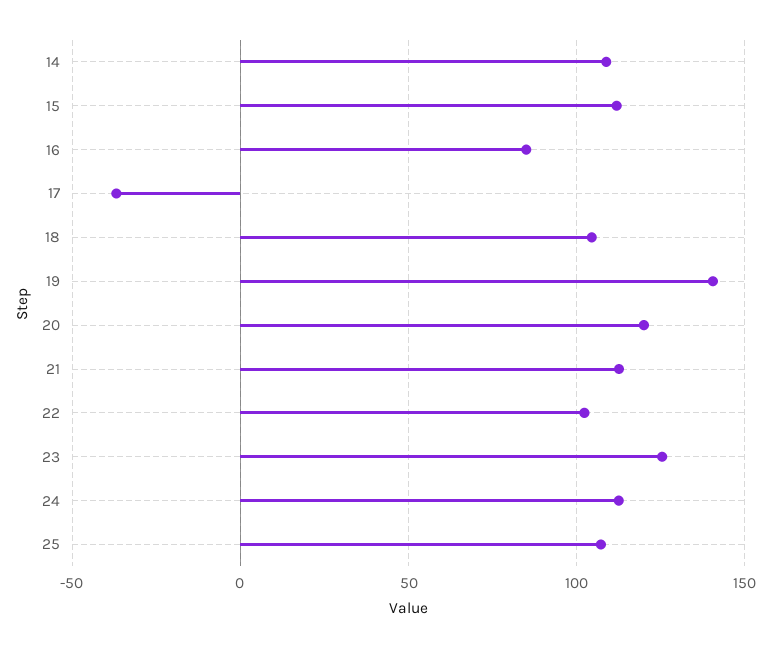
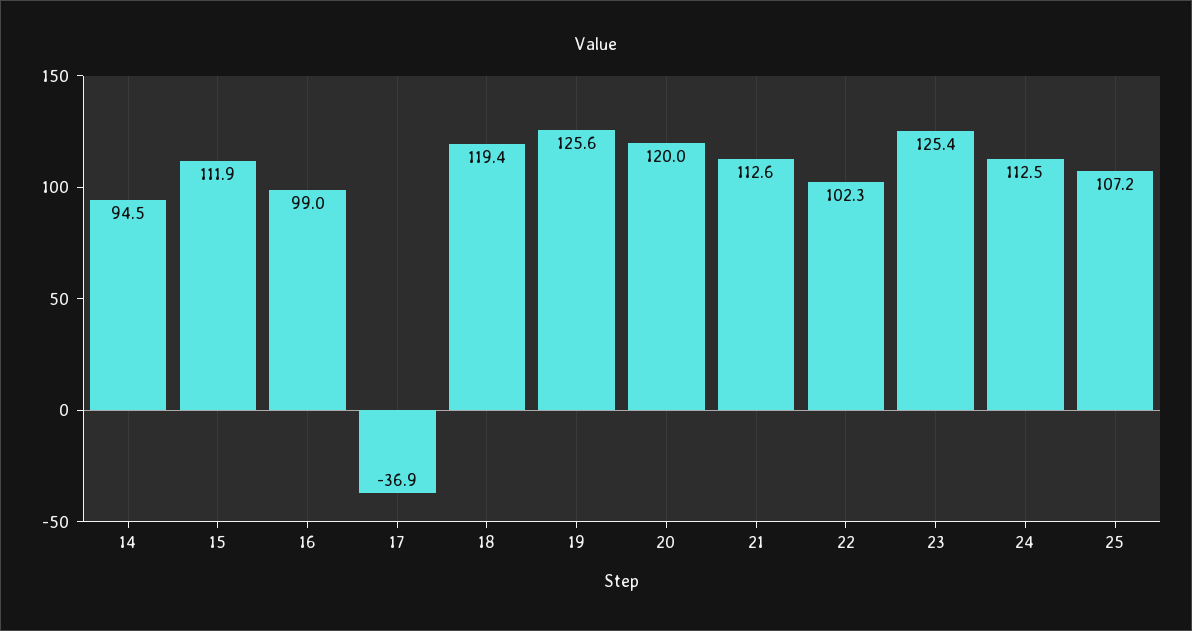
  {
-   "14": 110,
+   "14": 94.5,
    "15": 111.9,
-   "16": 85,
+   "16": 99,
    "17": -36.9,
-   "18": 105,
+   "18": 119.4,
-   "19": 140,
+   "19": 125.6,
    "20": 120,
    "21": 112.6,
    "22": 102.3,
    "23": 125.4,
    "24": 112.5,
    "25": 107.2
  }

